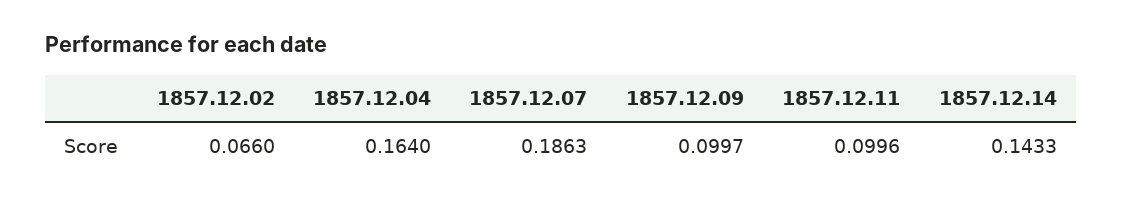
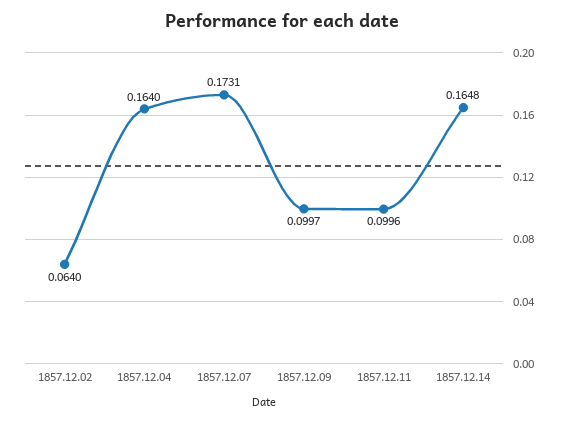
  {
-   "1857.12.02": 0.066,
+   "1857.12.02": 0.064,
    "1857.12.04": 0.164,
-   "1857.12.07": 0.1863,
+   "1857.12.07": 0.1731,
    "1857.12.09": 0.0997,
    "1857.12.11": 0.0996,
-   "1857.12.14": 0.1433
+   "1857.12.14": 0.1648
  }

